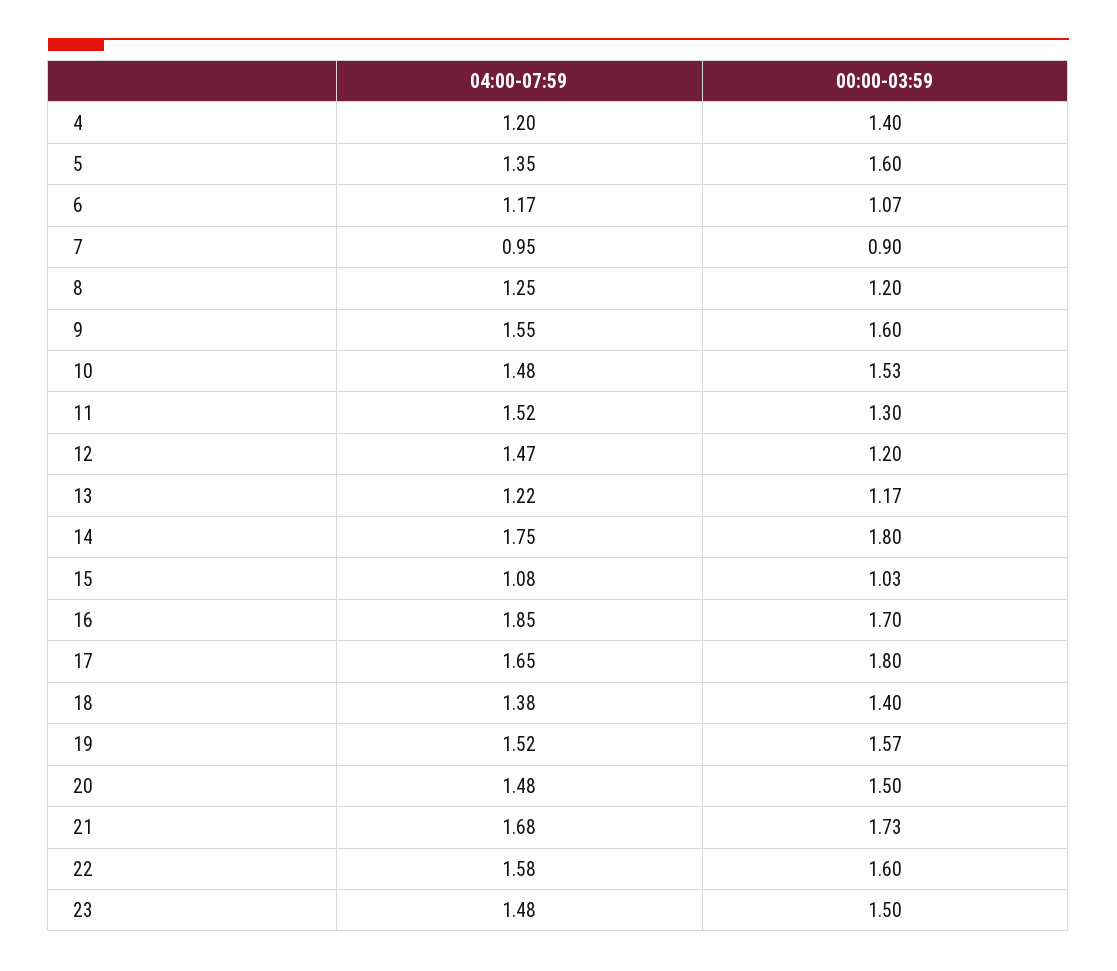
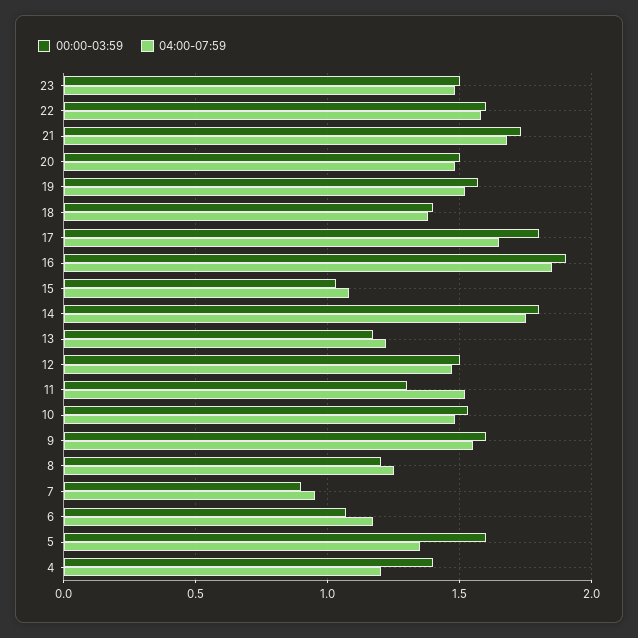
  {
    "04:00-07:59": {
      "4": 1.2,
      "5": 1.35,
      "6": 1.17,
      "7": 0.95,
      "8": 1.25,
      "9": 1.55,
      "10": 1.48,
      "11": 1.52,
      "12": 1.47,
      "13": 1.22,
      "14": 1.75,
      "15": 1.08,
      "16": 1.85,
      "17": 1.65,
      "18": 1.38,
      "19": 1.52,
      "20": 1.48,
      "21": 1.68,
      "22": 1.58,
      "23": 1.48
    },
    "00:00-03:59": {
      "4": 1.4,
      "5": 1.6,
      "6": 1.07,
      "7": 0.9,
      "8": 1.2,
      "9": 1.6,
      "10": 1.53,
      "11": 1.3,
-     "12": 1.2,
+     "12": 1.5,
      "13": 1.17,
      "14": 1.8,
      "15": 1.03,
-     "16": 1.7,
+     "16": 1.9,
      "17": 1.8,
      "18": 1.4,
      "19": 1.57,
      "20": 1.5,
      "21": 1.73,
      "22": 1.6,
      "23": 1.5
    }
  }

